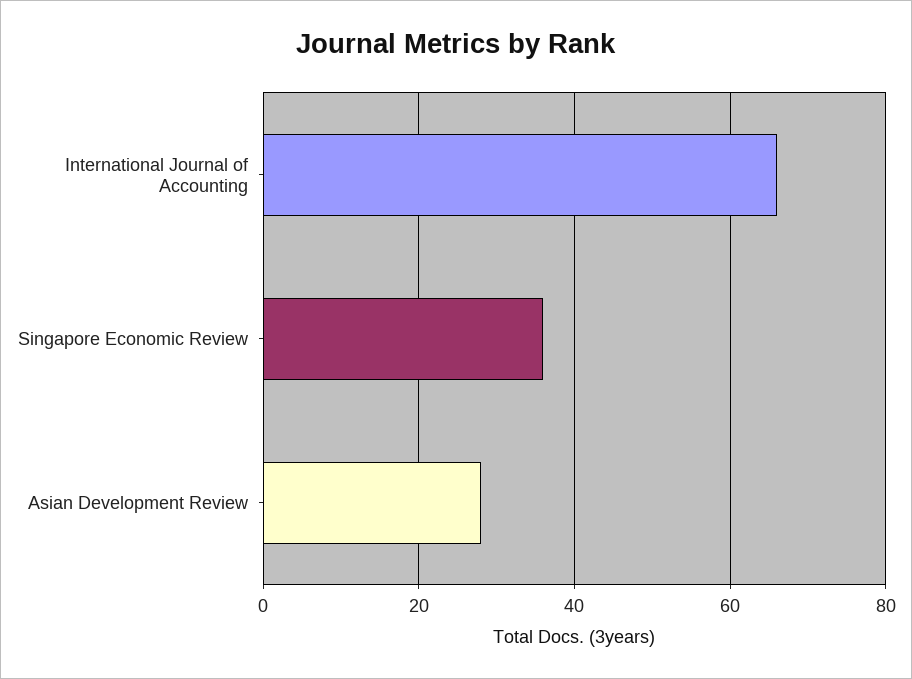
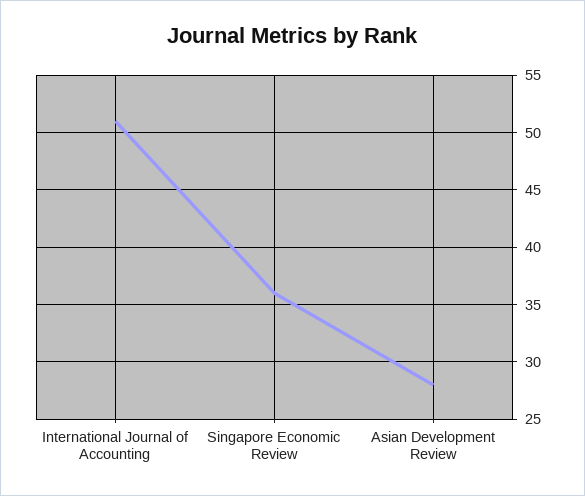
  {
-   "International Journal of Accounting": 65,
+   "International Journal of Accounting": 51,
    "Singapore Economic Review": 36,
    "Asian Development Review": 28
  }

